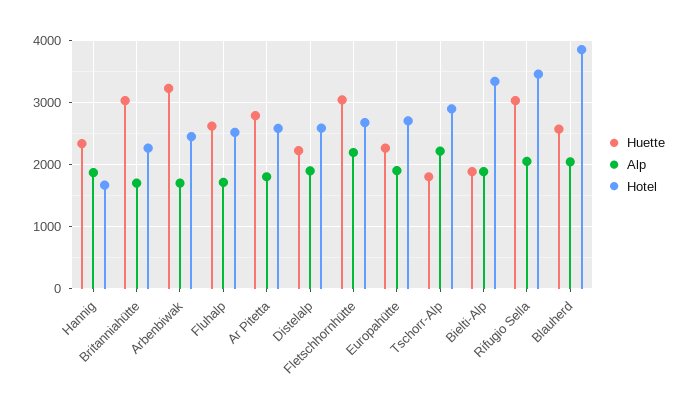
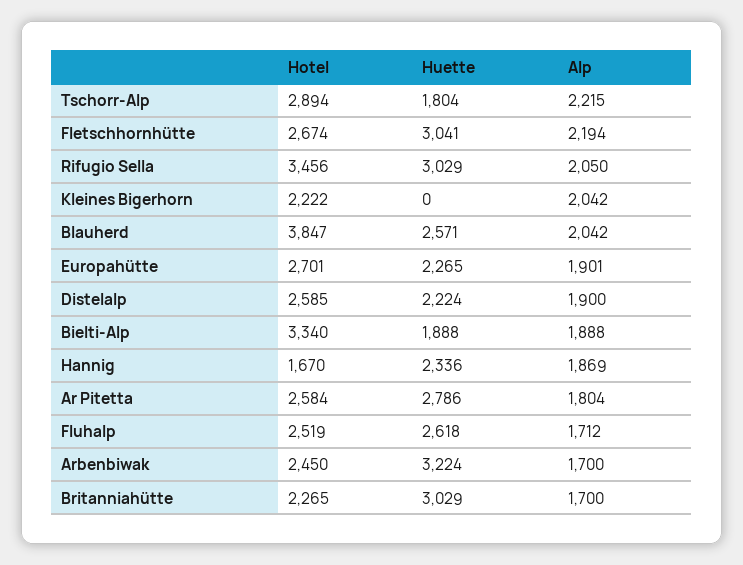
  {
    "Huette": {
      "Hannig": 2336,
      "Britanniahütte": 3029,
      "Arbenbiwak": 3224,
      "Fluhalp": 2618,
      "Ar Pitetta": 2786,
      "Distelalp": 2224,
      "Fletschhornhütte": 3041,
      "Europahütte": 2265,
      "Tschorr-Alp": 1804,
      "Bielti-Alp": 1888,
      "Rifugio Sella": 3029,
-     "Blauherd": 2571
+     "Blauherd": 2571,
+     "Kleines Bigerhorn": 0
    },
    "Alp": {
      "Hannig": 1869,
      "Britanniahütte": 1700,
      "Arbenbiwak": 1700,
      "Fluhalp": 1712,
      "Ar Pitetta": 1804,
      "Distelalp": 1900,
      "Fletschhornhütte": 2194,
      "Europahütte": 1901,
      "Tschorr-Alp": 2215,
      "Bielti-Alp": 1888,
      "Rifugio Sella": 2050,
-     "Blauherd": 2042
+     "Blauherd": 2042,
+     "Kleines Bigerhorn": 2042
    },
    "Hotel": {
      "Hannig": 1670,
      "Britanniahütte": 2265,
      "Arbenbiwak": 2450,
      "Fluhalp": 2519,
      "Ar Pitetta": 2584,
      "Distelalp": 2585,
      "Fletschhornhütte": 2674,
      "Europahütte": 2701,
      "Tschorr-Alp": 2894,
      "Bielti-Alp": 3340,
      "Rifugio Sella": 3456,
-     "Blauherd": 3847
+     "Blauherd": 3847,
+     "Kleines Bigerhorn": 2222
    }
  }

